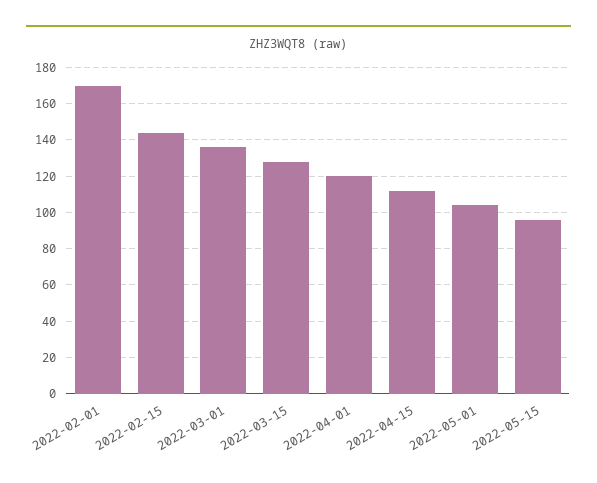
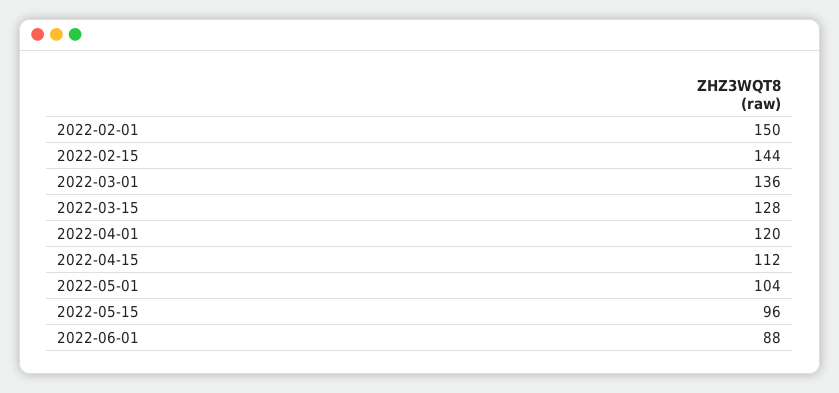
  {
-   "2022-02-01": 170,
+   "2022-02-01": 150,
    "2022-02-15": 144,
    "2022-03-01": 136,
    "2022-03-15": 128,
    "2022-04-01": 120,
    "2022-04-15": 112,
    "2022-05-01": 104,
-   "2022-05-15": 96
+   "2022-05-15": 96,
+   "2022-06-01": 88
  }

